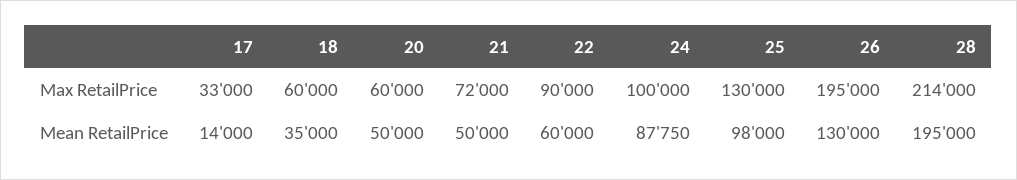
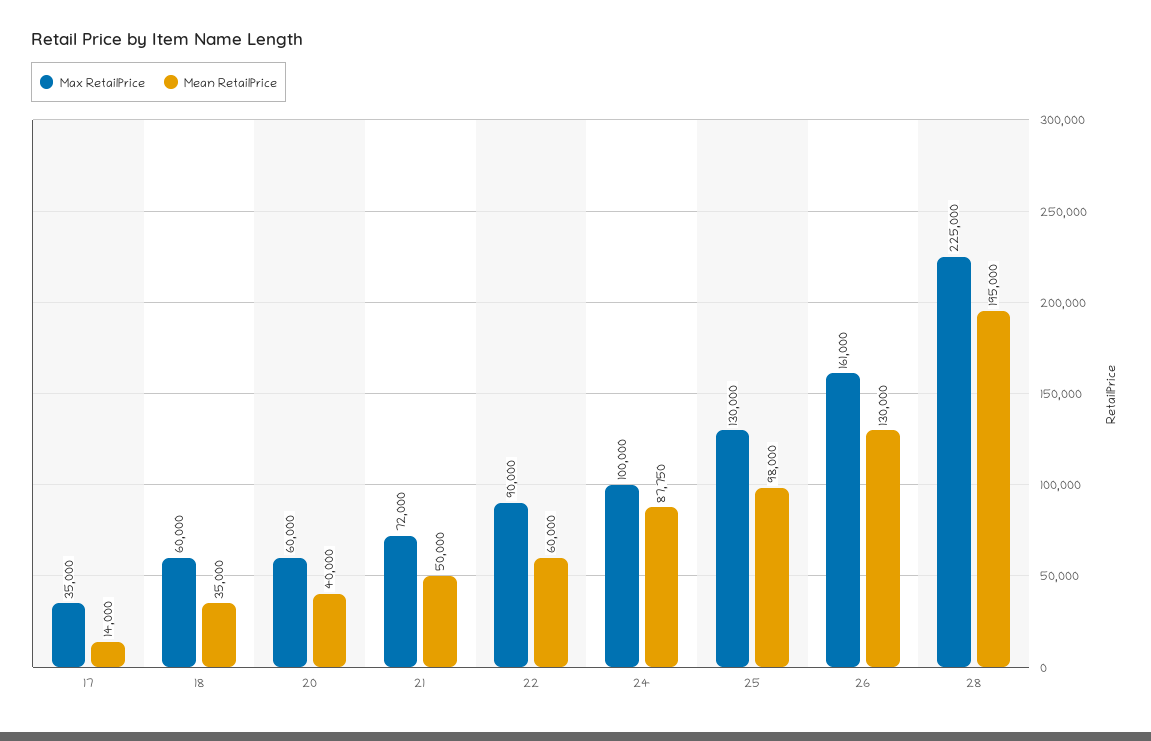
  {
    "Max RetailPrice": {
-     "17": 33000,
+     "17": 35000,
      "18": 60000,
      "20": 60000,
      "21": 72000,
      "22": 90000,
      "24": 100000,
      "25": 130000,
-     "26": 195000,
+     "26": 161000,
-     "28": 214000
+     "28": 225000
    },
    "Mean RetailPrice": {
      "17": 14000,
      "18": 35000,
-     "20": 50000,
+     "20": 40000,
      "21": 50000,
      "22": 60000,
      "24": 87750,
      "25": 98000,
      "26": 130000,
      "28": 195000
    }
  }

